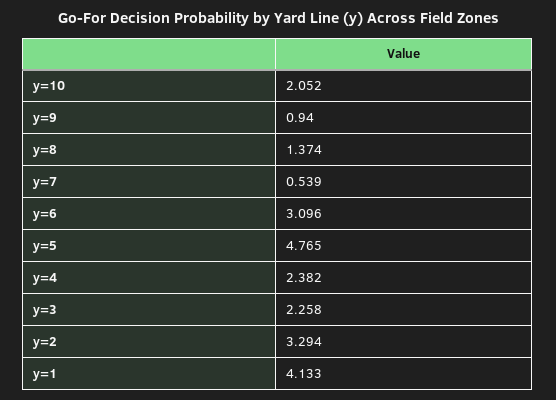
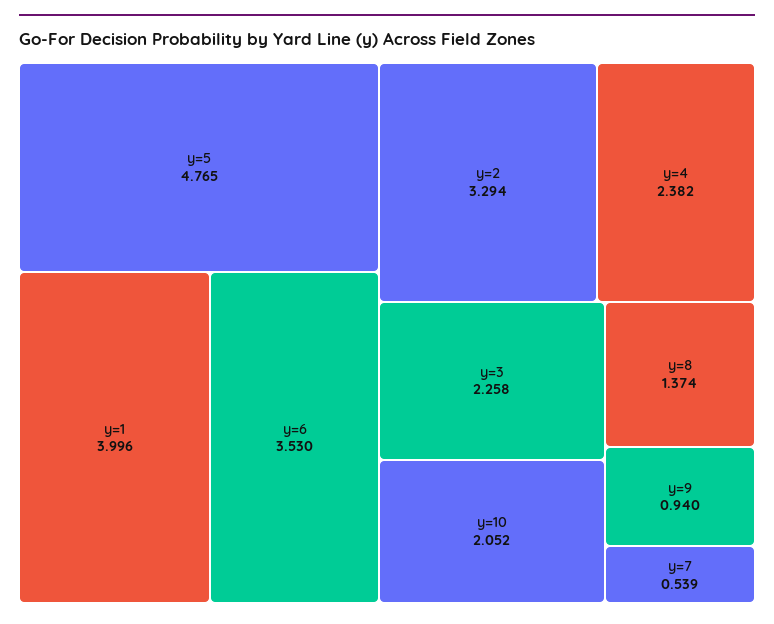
  {
    "y=10": 2.052,
    "y=9": 0.94,
    "y=8": 1.374,
    "y=7": 0.539,
-   "y=6": 3.096,
+   "y=6": 3.53,
    "y=5": 4.765,
    "y=4": 2.382,
    "y=3": 2.258,
    "y=2": 3.294,
-   "y=1": 4.133
+   "y=1": 3.996
  }

